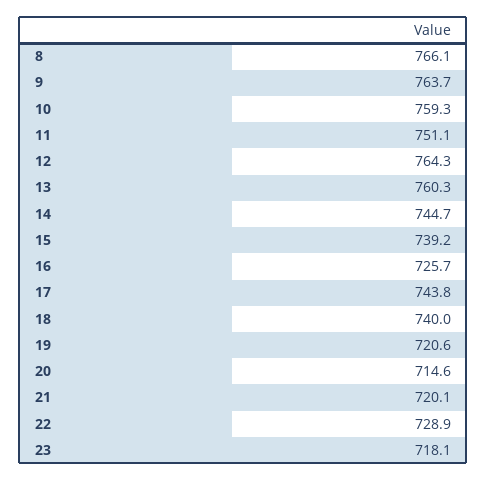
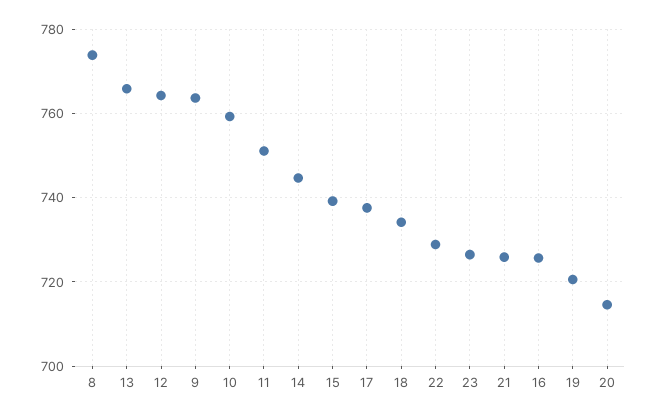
  {
-   "8": 766.1,
+   "8": 774,
    "9": 763.7,
    "10": 759.3,
    "11": 751.1,
    "12": 764.3,
-   "13": 760.3,
+   "13": 766,
    "14": 744.7,
    "15": 739.2,
    "16": 725.7,
-   "17": 743.8,
+   "17": 738,
-   "18": 740,
+   "18": 734,
    "19": 720.6,
    "20": 714.6,
-   "21": 720.1,
+   "21": 726,
    "22": 728.9,
-   "23": 718.1
+   "23": 726
  }

